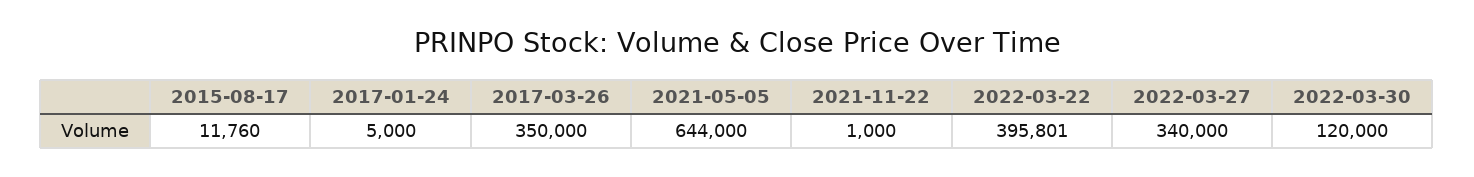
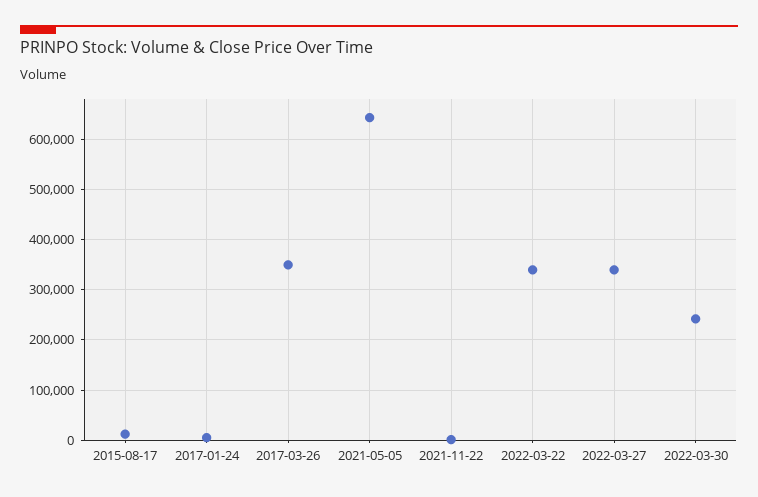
  {
    "2015-08-17": 11760,
    "2017-01-24": 5000,
    "2017-03-26": 350000,
    "2021-05-05": 644000,
    "2021-11-22": 1000,
-   "2022-03-22": 395801,
+   "2022-03-22": 340000,
    "2022-03-27": 340000,
-   "2022-03-30": 120000
+   "2022-03-30": 240000
  }

